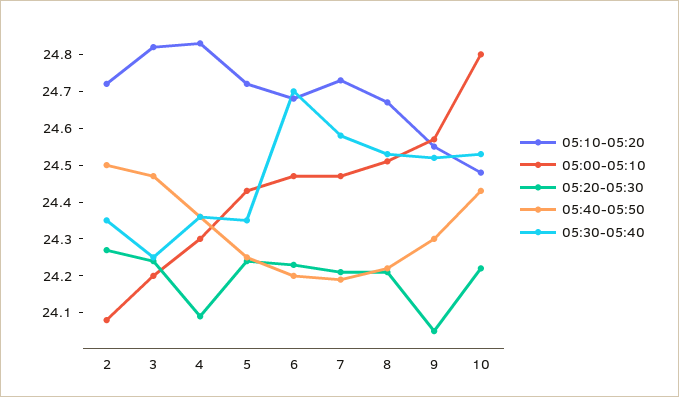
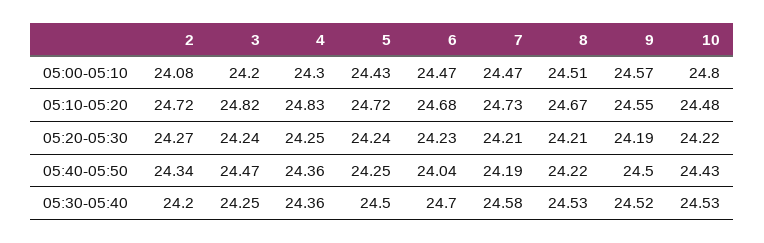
  {
    "05:10-05:20": {
      "2": 24.72,
      "3": 24.82,
      "4": 24.83,
      "5": 24.72,
      "6": 24.68,
      "7": 24.73,
      "8": 24.67,
      "9": 24.55,
      "10": 24.48
    },
    "05:00-05:10": {
      "2": 24.08,
      "3": 24.2,
      "4": 24.3,
      "5": 24.43,
      "6": 24.47,
      "7": 24.47,
      "8": 24.51,
      "9": 24.57,
      "10": 24.8
    },
    "05:20-05:30": {
      "2": 24.27,
      "3": 24.24,
-     "4": 24.1,
+     "4": 24.25,
      "5": 24.24,
      "6": 24.23,
      "7": 24.21,
      "8": 24.21,
-     "9": 24.05,
+     "9": 24.19,
      "10": 24.22
    },
    "05:40-05:50": {
-     "2": 24.5,
+     "2": 24.34,
      "3": 24.47,
      "4": 24.36,
      "5": 24.25,
-     "6": 24.2,
+     "6": 24.04,
      "7": 24.19,
      "8": 24.22,
-     "9": 24.3,
+     "9": 24.5,
      "10": 24.43
    },
    "05:30-05:40": {
-     "2": 24.35,
+     "2": 24.2,
      "3": 24.25,
      "4": 24.36,
-     "5": 24.35,
+     "5": 24.5,
      "6": 24.7,
      "7": 24.58,
      "8": 24.53,
      "9": 24.52,
      "10": 24.53
    }
  }

